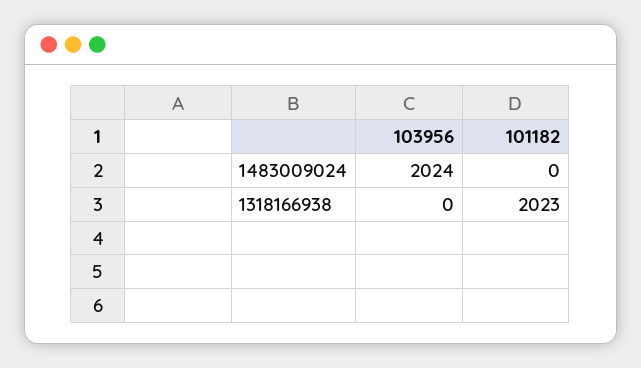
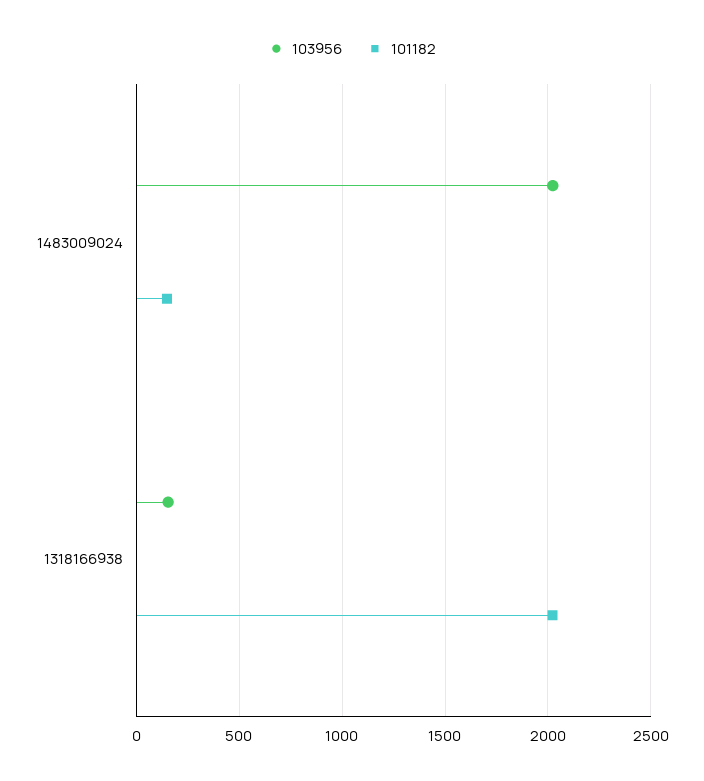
  {
    "103956": {
      "1483009024": 2024,
-     "1318166938": 0
+     "1318166938": 150
    },
    "101182": {
-     "1483009024": 0,
+     "1483009024": 150,
      "1318166938": 2023
    }
  }

